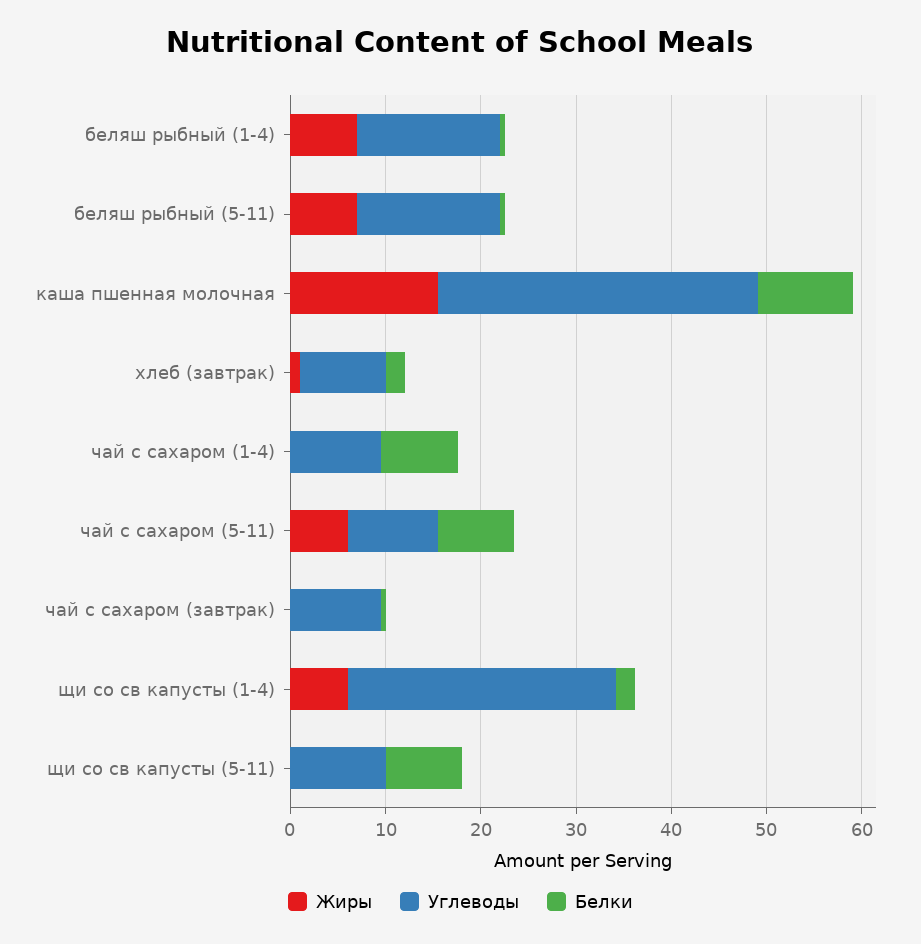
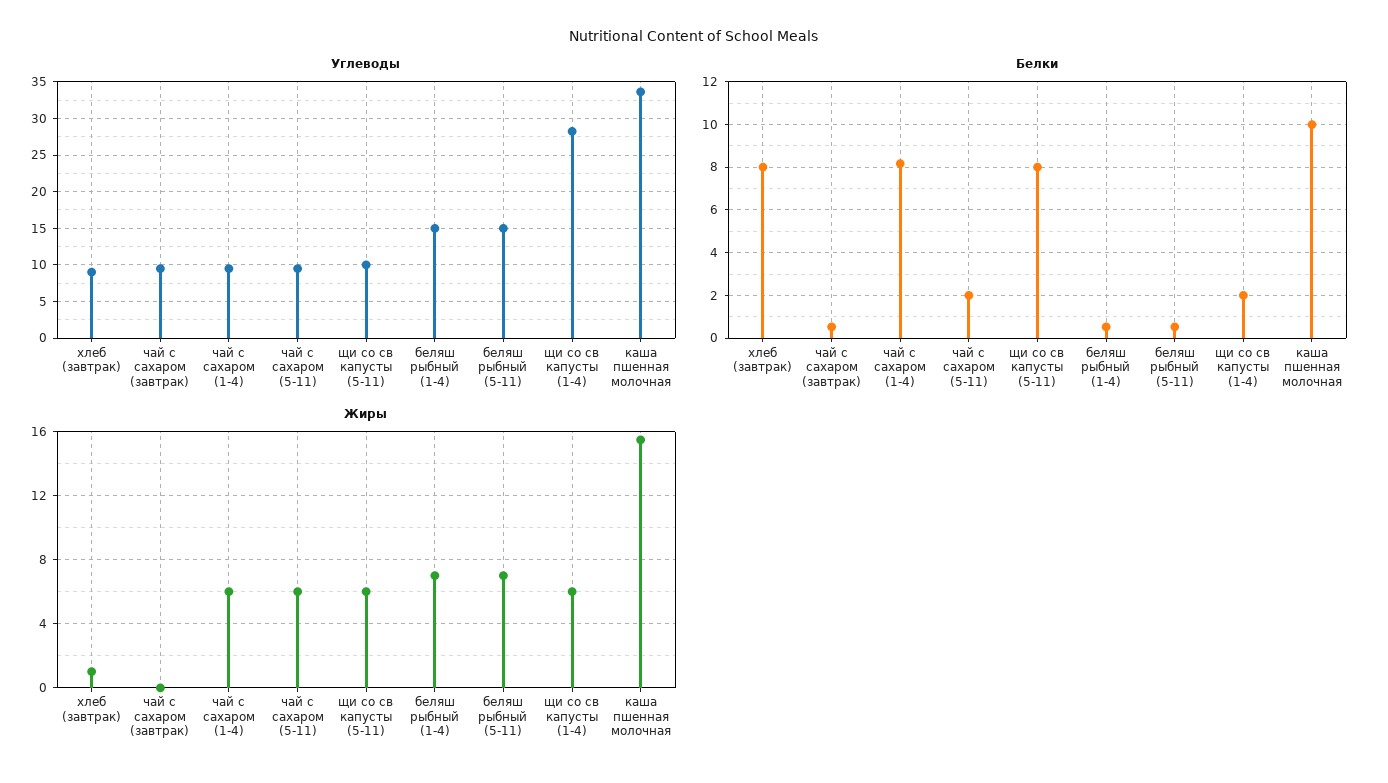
  {
    "Жиры": {
      "беляш рыбный (1-4)": 7,
      "беляш рыбный (5-11)": 7,
      "каша пшенная молочная": 15.5,
      "хлеб (завтрак)": 1,
-     "чай с сахаром (1-4)": 0,
+     "чай с сахаром (1-4)": 6,
      "чай с сахаром (5-11)": 6,
      "чай с сахаром (завтрак)": 0,
      "щи со св капусты (1-4)": 6,
-     "щи со св капусты (5-11)": 0
+     "щи со св капусты (5-11)": 6
    },
    "Углеводы": {
      "беляш рыбный (1-4)": 15,
      "беляш рыбный (5-11)": 15,
      "каша пшенная молочная": 34,
      "хлеб (завтрак)": 9,
      "чай с сахаром (1-4)": 9,
      "чай с сахаром (5-11)": 9,
      "чай с сахаром (завтрак)": 9,
      "щи со св капусты (1-4)": 28,
      "щи со св капусты (5-11)": 10
    },
    "Белки": {
      "беляш рыбный (1-4)": 0.5,
      "беляш рыбный (5-11)": 0.5,
      "каша пшенная молочная": 10,
-     "хлеб (завтрак)": 2,
+     "хлеб (завтрак)": 8,
      "чай с сахаром (1-4)": 8,
-     "чай с сахаром (5-11)": 8,
+     "чай с сахаром (5-11)": 2,
      "чай с сахаром (завтрак)": 0.5,
      "щи со св капусты (1-4)": 2,
      "щи со св капусты (5-11)": 8
    }
  }

